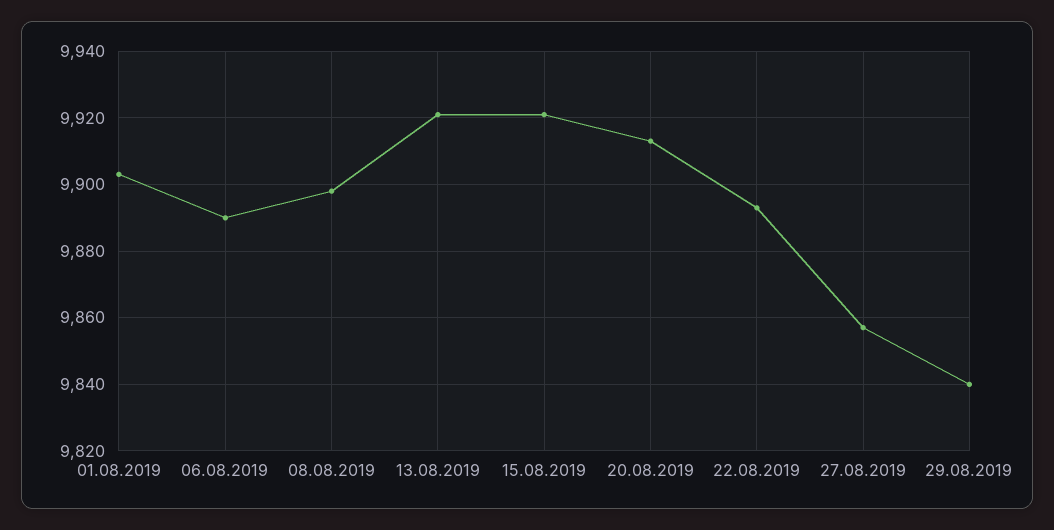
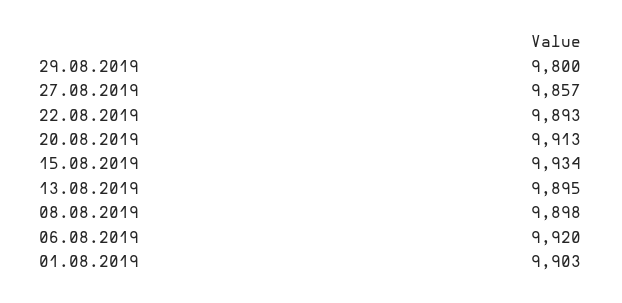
  {
    "01.08.2019": 9903,
-   "06.08.2019": 9890,
+   "06.08.2019": 9920,
    "08.08.2019": 9898,
-   "13.08.2019": 9920,
+   "13.08.2019": 9895,
-   "15.08.2019": 9920,
+   "15.08.2019": 9934,
    "20.08.2019": 9913,
    "22.08.2019": 9893,
    "27.08.2019": 9857,
-   "29.08.2019": 9840
+   "29.08.2019": 9800
  }

